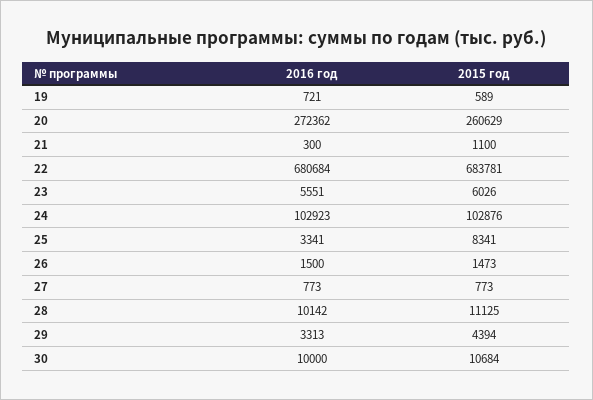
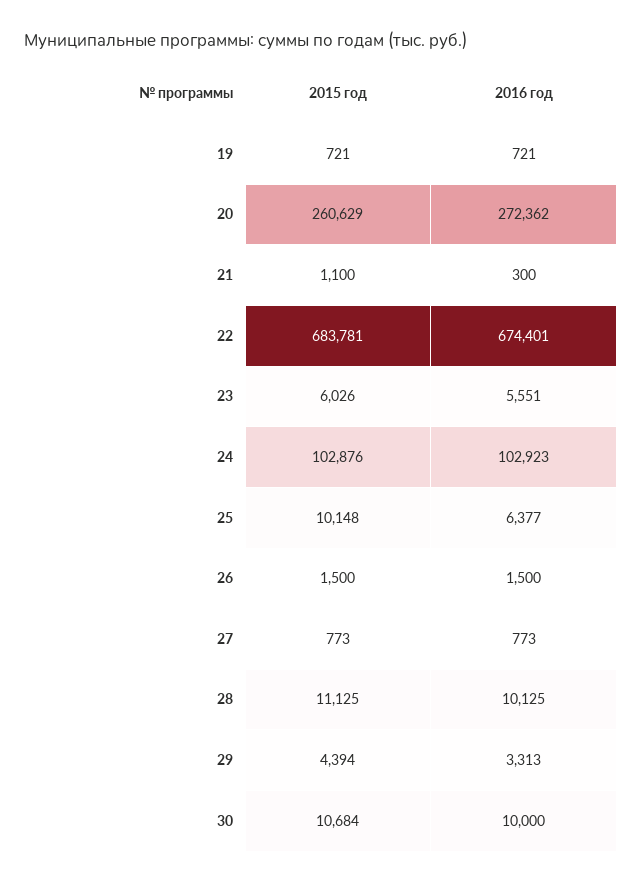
  {
    "2016 год": {
      "19": 721,
      "20": 272362,
      "21": 300,
-     "22": 680684,
+     "22": 674401,
      "23": 5551,
      "24": 102923,
-     "25": 3341,
+     "25": 6377,
      "26": 1500,
      "27": 773,
-     "28": 10142,
+     "28": 10125,
      "29": 3313,
      "30": 10000
    },
    "2015 год": {
-     "19": 589,
+     "19": 721,
      "20": 260629,
      "21": 1100,
      "22": 683781,
      "23": 6026,
      "24": 102876,
-     "25": 8341,
+     "25": 10148,
-     "26": 1473,
+     "26": 1500,
      "27": 773,
      "28": 11125,
      "29": 4394,
      "30": 10684
    }
  }

